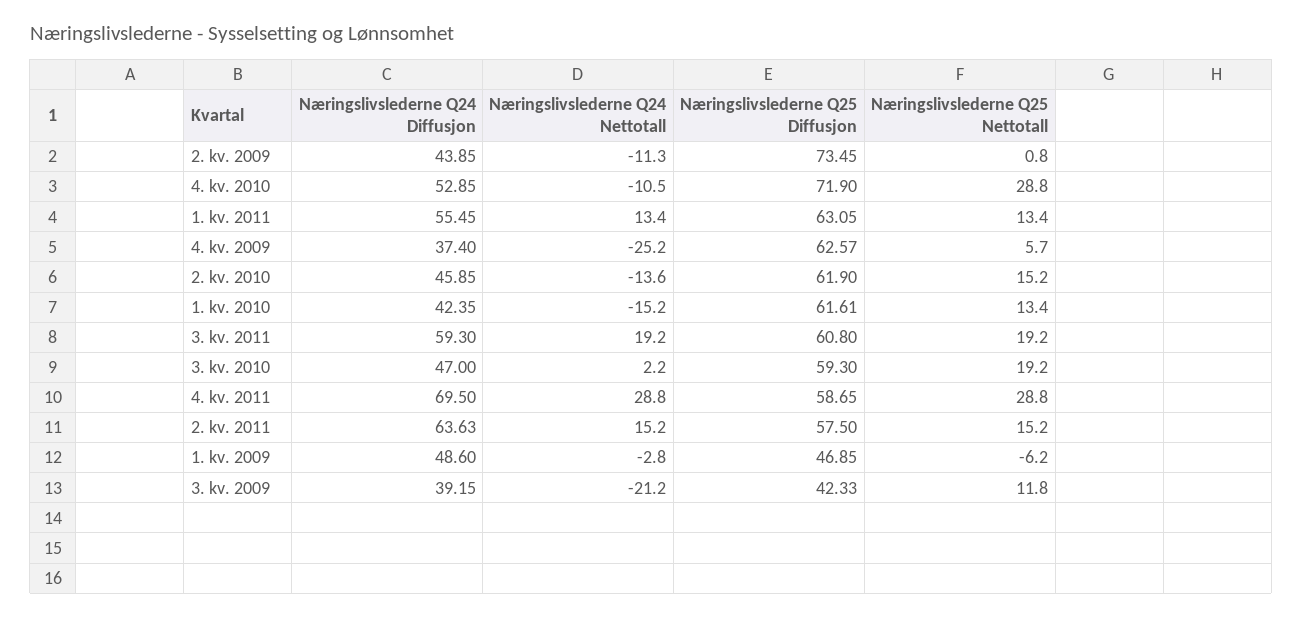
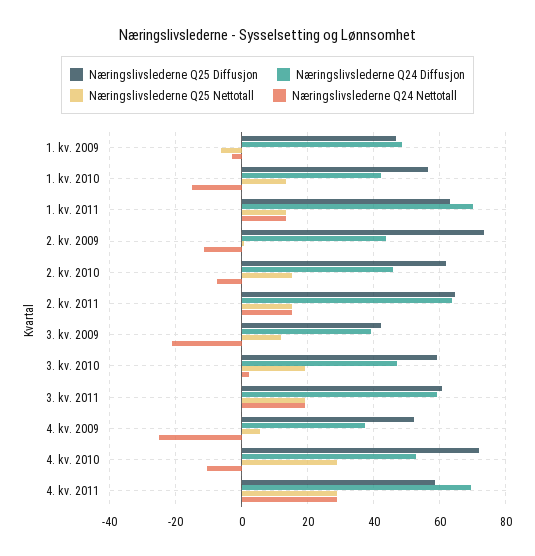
  {
    "Næringslivslederne Q24 Diffusjon": {
      "2. kv. 2009": 43.85,
      "4. kv. 2010": 52.85,
-     "1. kv. 2011": 55.45,
+     "1. kv. 2011": 70,
      "4. kv. 2009": 37.4,
      "2. kv. 2010": 45.85,
      "1. kv. 2010": 42.35,
      "3. kv. 2011": 59.3,
      "3. kv. 2010": 47,
      "4. kv. 2011": 69.5,
      "2. kv. 2011": 63.63,
      "1. kv. 2009": 48.6,
      "3. kv. 2009": 39.15
    },
    "Næringslivslederne Q24 Nettotall": {
      "2. kv. 2009": -11.3,
      "4. kv. 2010": -10.5,
      "1. kv. 2011": 13.4,
      "4. kv. 2009": -25.2,
-     "2. kv. 2010": -13.6,
+     "2. kv. 2010": -8,
      "1. kv. 2010": -15.2,
      "3. kv. 2011": 19.2,
      "3. kv. 2010": 2.2,
      "4. kv. 2011": 28.8,
      "2. kv. 2011": 15.2,
      "1. kv. 2009": -2.8,
      "3. kv. 2009": -21.2
    },
    "Næringslivslederne Q25 Diffusjon": {
      "2. kv. 2009": 73.45,
      "4. kv. 2010": 71.9,
      "1. kv. 2011": 63.05,
-     "4. kv. 2009": 62.57,
+     "4. kv. 2009": 52,
      "2. kv. 2010": 61.9,
-     "1. kv. 2010": 61.61,
+     "1. kv. 2010": 56,
      "3. kv. 2011": 60.8,
      "3. kv. 2010": 59.3,
      "4. kv. 2011": 58.65,
-     "2. kv. 2011": 57.5,
+     "2. kv. 2011": 64,
      "1. kv. 2009": 46.85,
      "3. kv. 2009": 42.33
    },
    "Næringslivslederne Q25 Nettotall": {
      "2. kv. 2009": 0.8,
      "4. kv. 2010": 28.8,
      "1. kv. 2011": 13.4,
      "4. kv. 2009": 5.7,
      "2. kv. 2010": 15.2,
      "1. kv. 2010": 13.4,
      "3. kv. 2011": 19.2,
      "3. kv. 2010": 19.2,
      "4. kv. 2011": 28.8,
      "2. kv. 2011": 15.2,
      "1. kv. 2009": -6.2,
      "3. kv. 2009": 11.8
    }
  }

